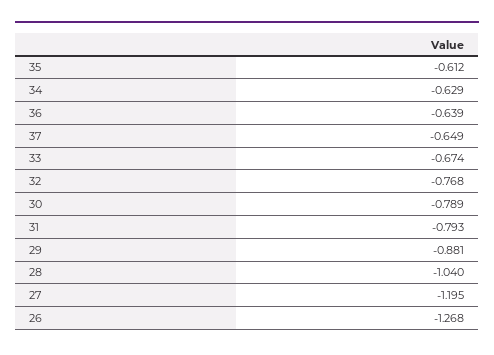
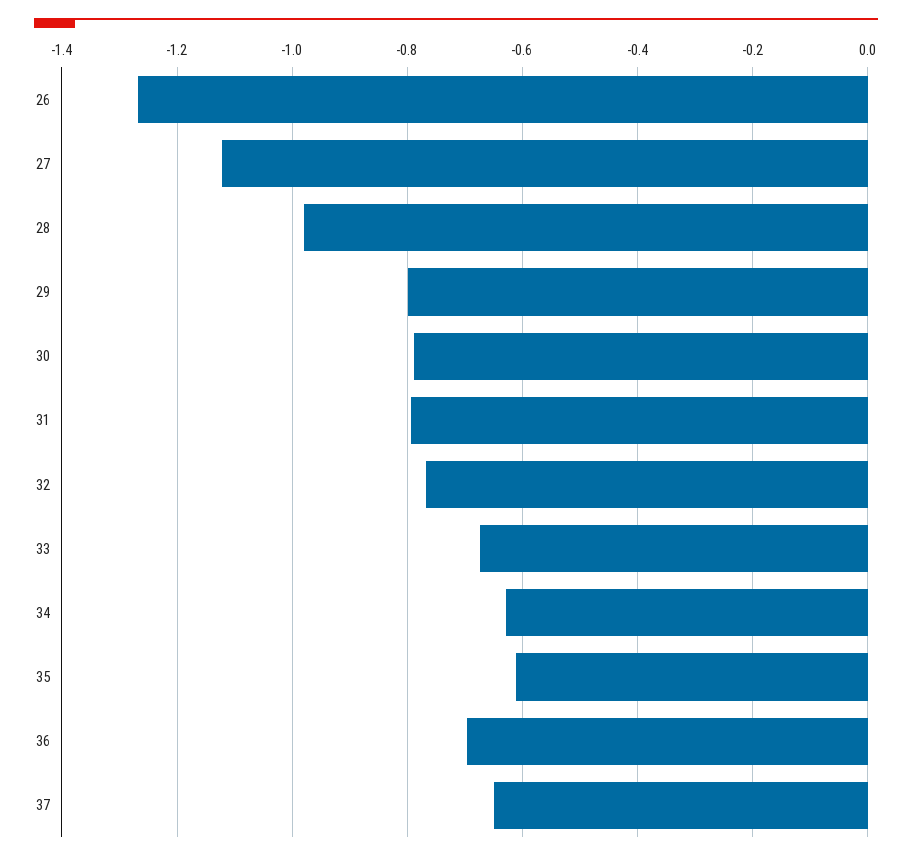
  {
    "35": -0.612,
    "34": -0.629,
-   "36": -0.639,
+   "36": -0.7,
    "37": -0.649,
    "33": -0.674,
    "32": -0.768,
    "30": -0.789,
    "31": -0.793,
-   "29": -0.881,
+   "29": -0.8,
-   "28": -1.04,
+   "28": -0.98,
-   "27": -1.195,
+   "27": -1.12,
    "26": -1.268
  }

